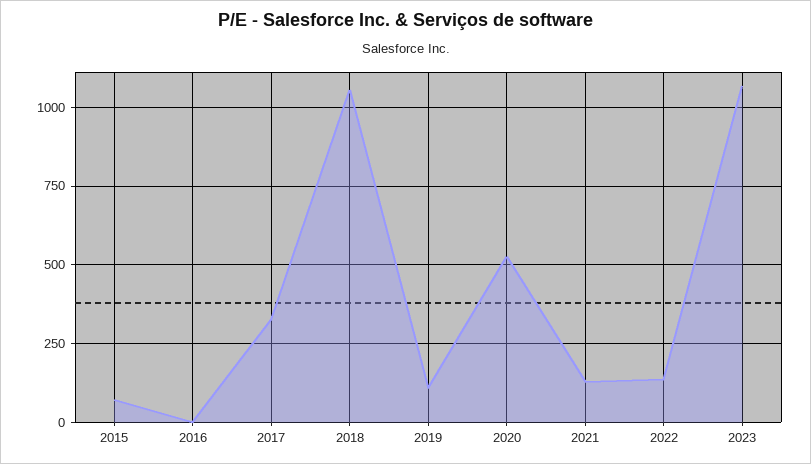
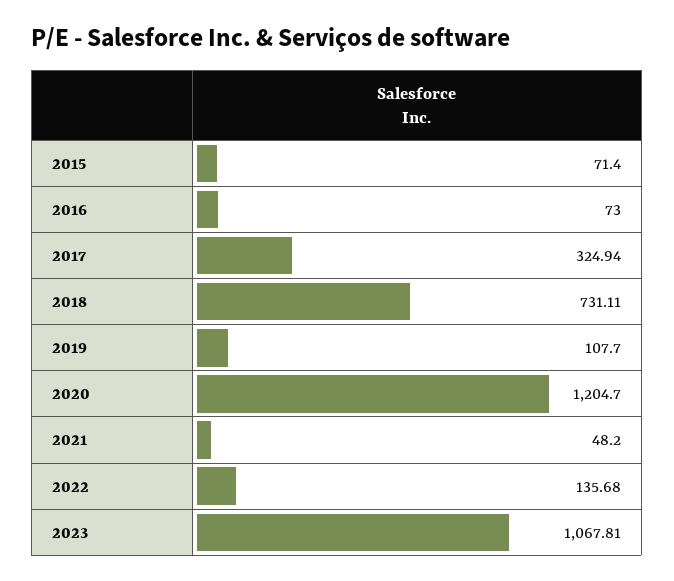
  {
    "2015": 71.4,
-   "2016": 0,
+   "2016": 73,
    "2017": 324.94,
-   "2018": 1050,
+   "2018": 731.11,
    "2019": 107.7,
-   "2020": 525,
+   "2020": 1204.7,
-   "2021": 125,
+   "2021": 48.2,
    "2022": 135.68,
    "2023": 1067.81
  }

